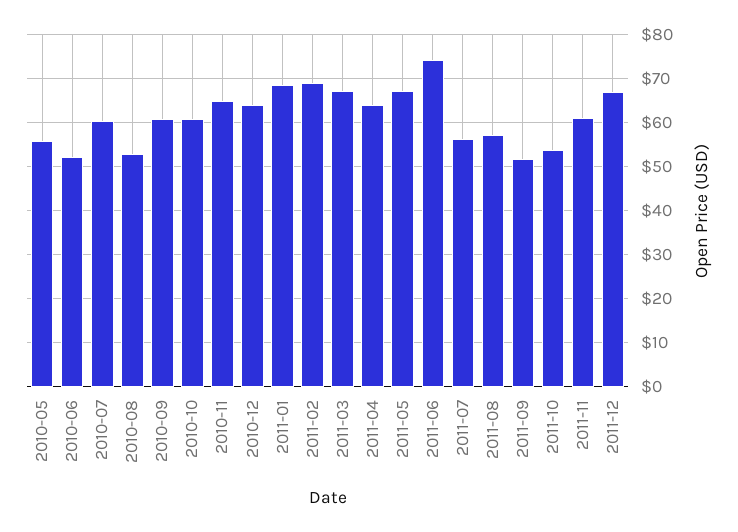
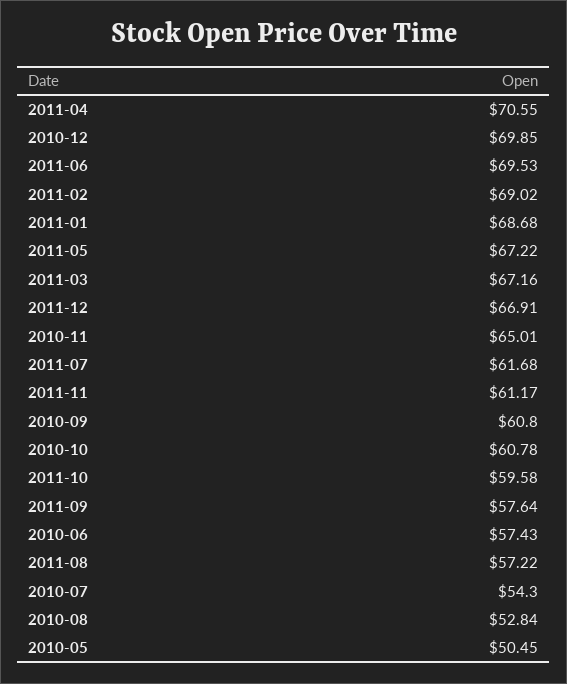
  {
-   "2010-05": 56,
+   "2010-05": 50.45,
-   "2010-06": 52,
+   "2010-06": 57.43,
-   "2010-07": 60,
+   "2010-07": 54.3,
    "2010-08": 52.84,
    "2010-09": 60.8,
    "2010-10": 60.78,
    "2010-11": 65.01,
-   "2010-12": 64,
+   "2010-12": 69.85,
    "2011-01": 68.68,
    "2011-02": 69.02,
    "2011-03": 67.16,
-   "2011-04": 64,
+   "2011-04": 70.55,
    "2011-05": 67.22,
-   "2011-06": 74,
+   "2011-06": 69.53,
-   "2011-07": 56,
+   "2011-07": 61.68,
    "2011-08": 57.22,
-   "2011-09": 52,
+   "2011-09": 57.64,
-   "2011-10": 54,
+   "2011-10": 59.58,
    "2011-11": 61.17,
    "2011-12": 66.91
  }

